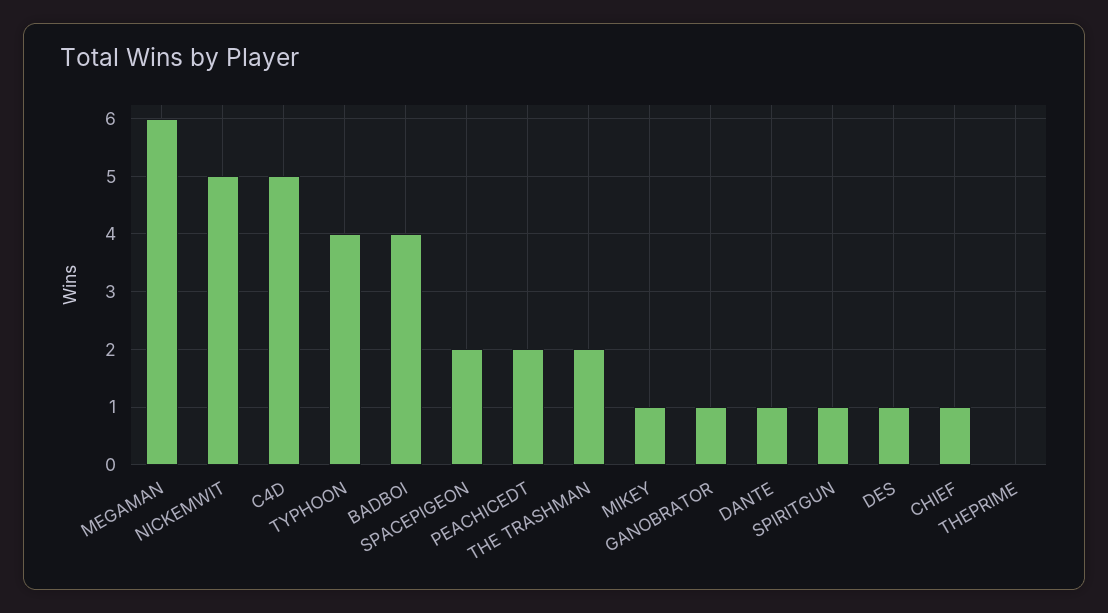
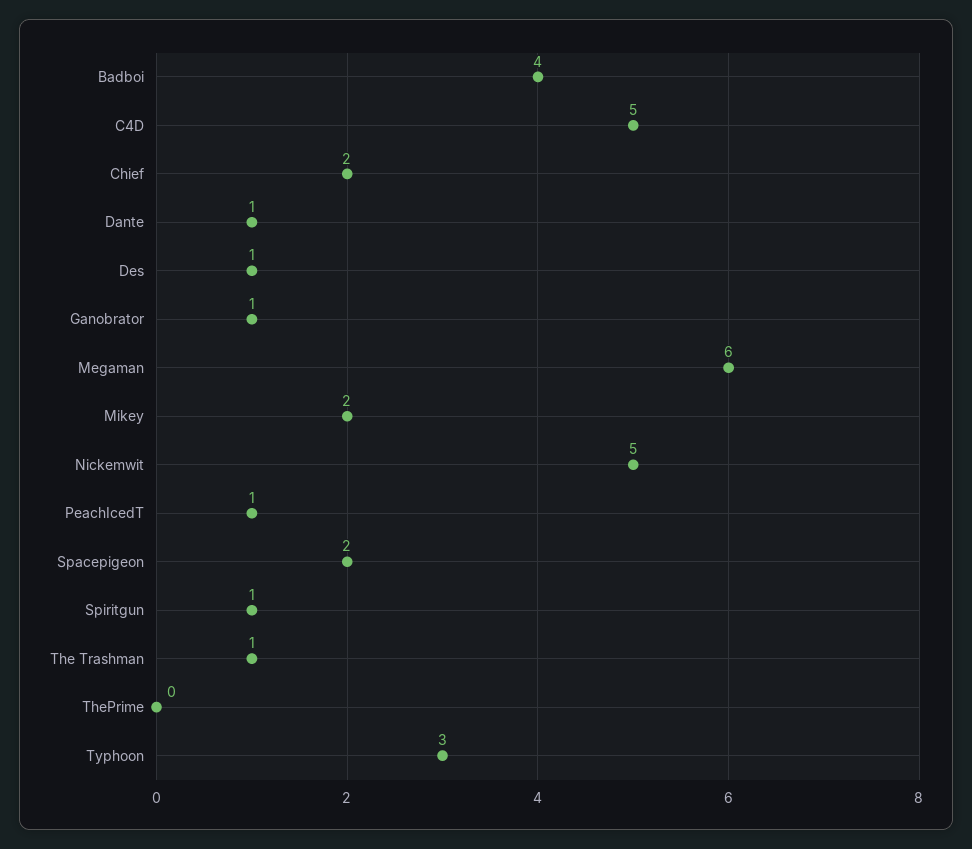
  {
    "MEGAMAN": 6,
    "NICKEMWIT": 5,
    "C4D": 5,
-   "TYPHOON": 4,
+   "TYPHOON": 3,
    "BADBOI": 4,
    "SPACEPIGEON": 2,
-   "PEACHICEDT": 2,
+   "PEACHICEDT": 1,
-   "THE TRASHMAN": 2,
+   "THE TRASHMAN": 1,
-   "MIKEY": 1,
+   "MIKEY": 2,
    "GANOBRATOR": 1,
    "DANTE": 1,
    "SPIRITGUN": 1,
    "DES": 1,
-   "CHIEF": 1,
+   "CHIEF": 2,
    "THEPRIME": 0
  }

